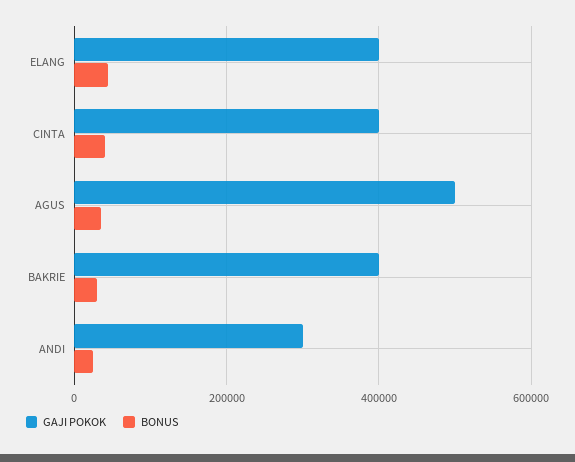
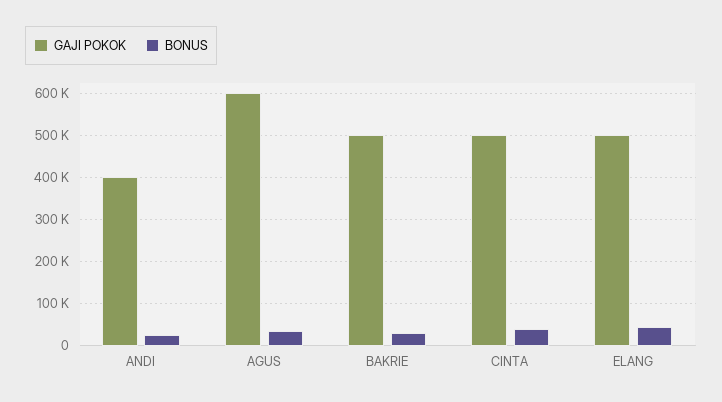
  {
    "GAJI POKOK": {
-     "ELANG": 400000,
+     "ELANG": 500000,
-     "CINTA": 400000,
+     "CINTA": 500000,
-     "AGUS": 500000,
+     "AGUS": 600000,
-     "BAKRIE": 400000,
+     "BAKRIE": 500000,
-     "ANDI": 300000
+     "ANDI": 400000
    },
    "BONUS": {
      "ELANG": 40000,
      "CINTA": 40000,
      "AGUS": 40000,
      "BAKRIE": 40000,
      "ANDI": 20000
    }
  }

